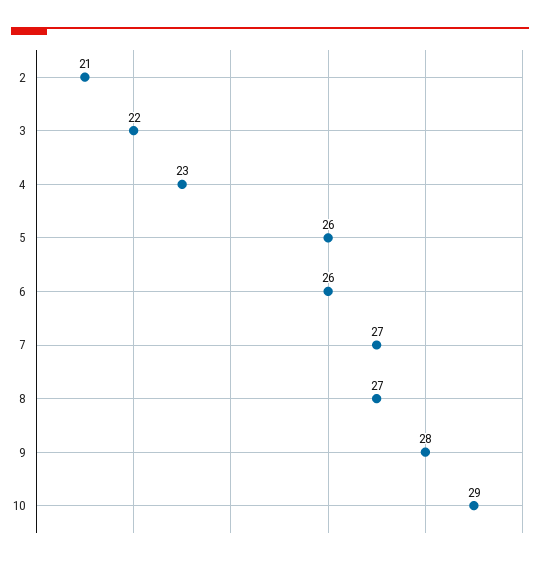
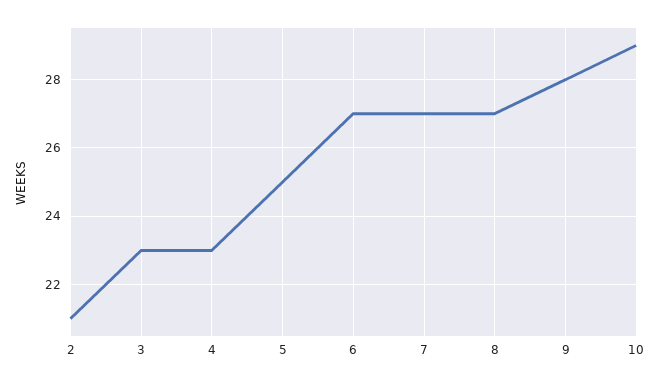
  {
    "2": 21,
-   "3": 22,
+   "3": 23,
    "4": 23,
-   "5": 26,
+   "5": 25,
-   "6": 26,
+   "6": 27,
    "7": 27,
    "8": 27,
    "9": 28,
    "10": 29
  }

